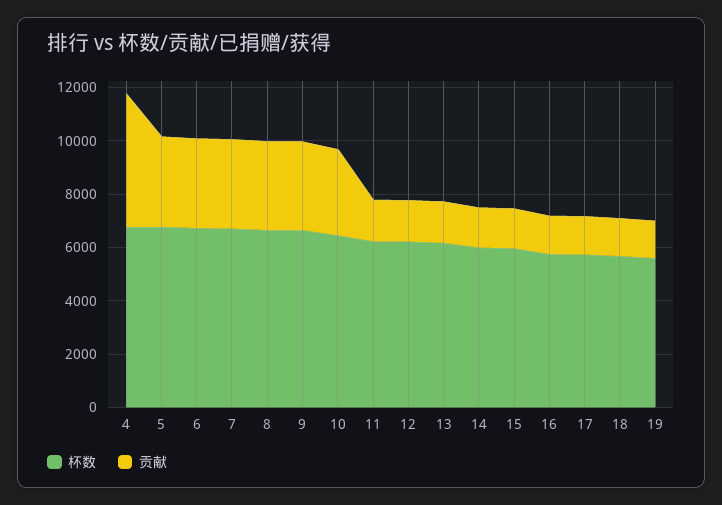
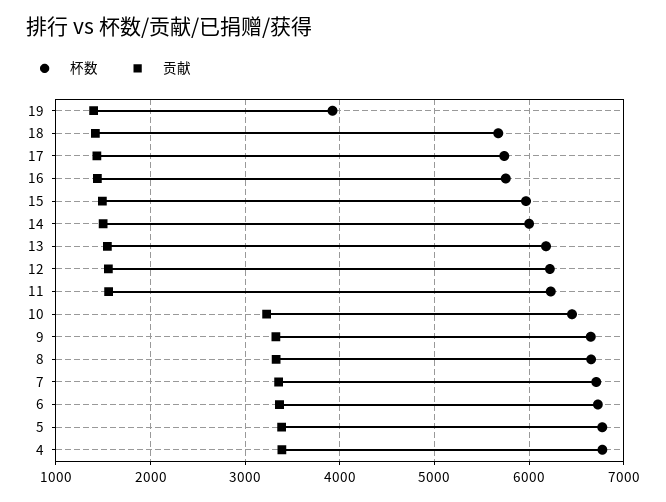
  {
    "杯数": {
      "4": 6800,
      "5": 6800,
      "6": 6700,
      "7": 6700,
      "8": 6700,
      "9": 6700,
      "10": 6500,
      "11": 6200,
      "12": 6200,
      "13": 6200,
      "14": 6000,
      "15": 6000,
      "16": 5800,
      "17": 5700,
      "18": 5700,
-     "19": 5500
+     "19": 3900
    },
    "贡献": {
-     "4": 5000,
+     "4": 3400,
      "5": 3400,
      "6": 3400,
      "7": 3400,
      "8": 3300,
      "9": 3300,
      "10": 3200,
      "11": 1600,
      "12": 1600,
      "13": 1500,
      "14": 1500,
      "15": 1500,
      "16": 1400,
      "17": 1400,
      "18": 1400,
      "19": 1400
    }
  }

